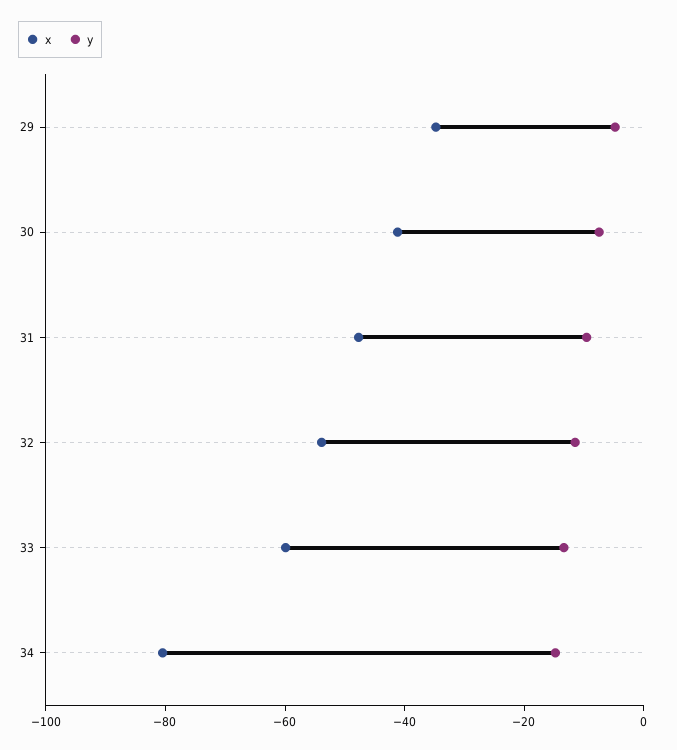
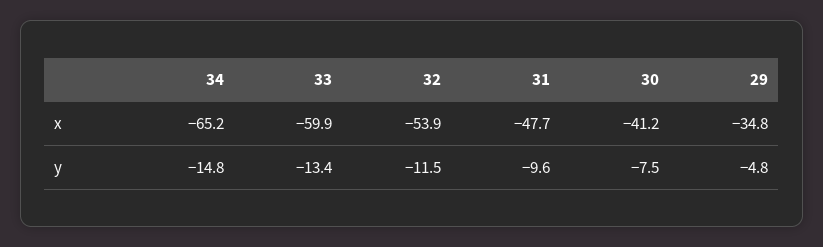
  {
    "x": {
      "29": -34.8,
      "30": -41.2,
      "31": -47.7,
      "32": -53.9,
      "33": -59.9,
-     "34": -80
+     "34": -65.2
    },
    "y": {
      "29": -4.8,
      "30": -7.5,
      "31": -9.6,
      "32": -11.5,
      "33": -13.4,
      "34": -14.8
    }
  }

